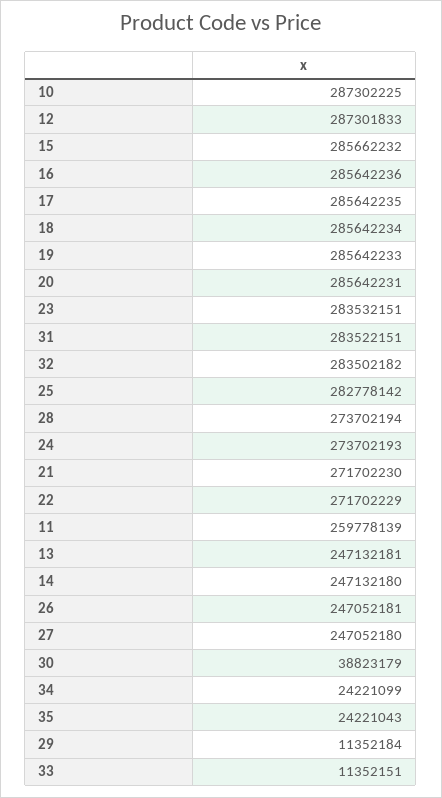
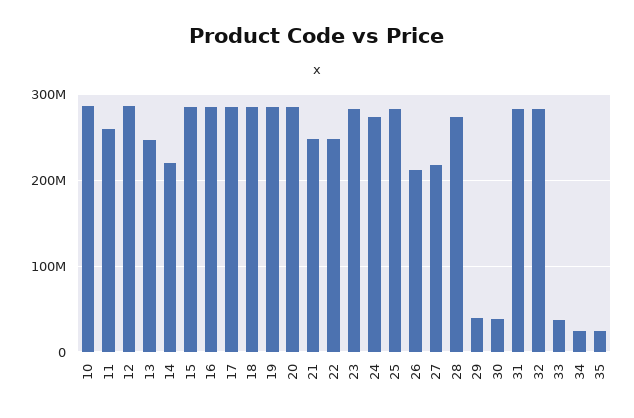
  {
    "10": 287302225,
    "12": 287301833,
    "15": 285662232,
    "16": 285642236,
    "17": 285642235,
    "18": 285642234,
    "19": 285642233,
    "20": 285642231,
    "23": 283532151,
    "31": 283522151,
    "32": 283502182,
    "25": 282778142,
    "28": 273702194,
    "24": 273702193,
-   "21": 271702230,
+   "21": 250000000,
-   "22": 271702229,
+   "22": 250000000,
    "11": 259778139,
    "13": 247132181,
-   "14": 247132180,
+   "14": 220000000,
-   "26": 247052181,
+   "26": 210000000,
-   "27": 247052180,
+   "27": 220000000,
    "30": 38823179,
    "34": 24221099,
    "35": 24221043,
-   "29": 11352184,
+   "29": 40000000,
-   "33": 11352151
+   "33": 40000000
  }

